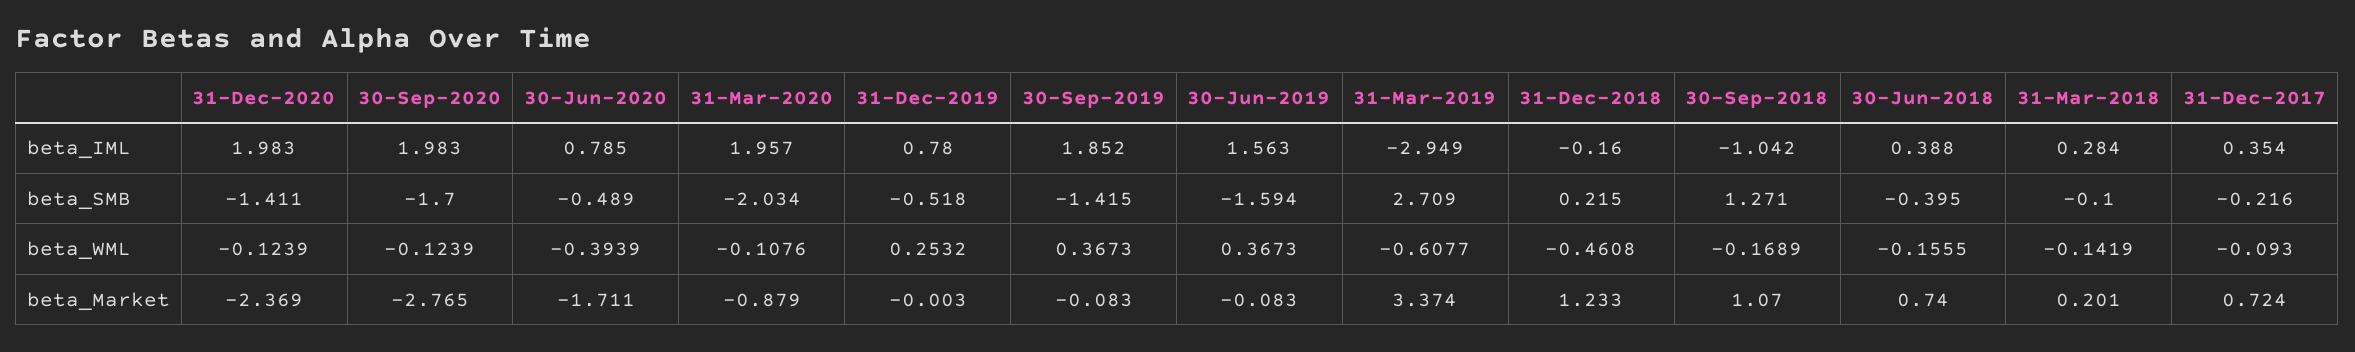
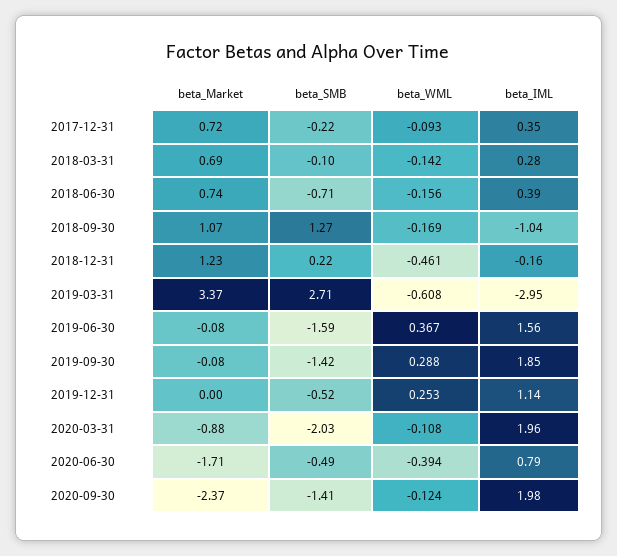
  {
-   "31-Dec-2020": {
-     "beta_IML": 1.983,
-     "beta_SMB": -1.411,
-     "beta_WML": -0.1239,
-     "beta_Market": -2.369
-   },
    "30-Sep-2020": {
      "beta_IML": 1.983,
-     "beta_SMB": -1.7,
+     "beta_SMB": -1.41,
      "beta_WML": -0.1239,
-     "beta_Market": -2.765
+     "beta_Market": -2.37
    },
    "30-Jun-2020": {
      "beta_IML": 0.785,
      "beta_SMB": -0.489,
      "beta_WML": -0.3939,
      "beta_Market": -1.711
    },
    "31-Mar-2020": {
      "beta_IML": 1.957,
      "beta_SMB": -2.034,
      "beta_WML": -0.1076,
      "beta_Market": -0.879
    },
    "31-Dec-2019": {
-     "beta_IML": 0.78,
+     "beta_IML": 1.14,
      "beta_SMB": -0.518,
      "beta_WML": 0.2532,
      "beta_Market": -0.003
    },
    "30-Sep-2019": {
      "beta_IML": 1.852,
      "beta_SMB": -1.415,
-     "beta_WML": 0.3673,
+     "beta_WML": 0.288,
      "beta_Market": -0.083
    },
    "30-Jun-2019": {
      "beta_IML": 1.563,
      "beta_SMB": -1.594,
      "beta_WML": 0.3673,
      "beta_Market": -0.083
    },
    "31-Mar-2019": {
      "beta_IML": -2.949,
      "beta_SMB": 2.709,
      "beta_WML": -0.6077,
      "beta_Market": 3.374
    },
    "31-Dec-2018": {
      "beta_IML": -0.16,
      "beta_SMB": 0.215,
      "beta_WML": -0.4608,
      "beta_Market": 1.233
    },
    "30-Sep-2018": {
      "beta_IML": -1.042,
      "beta_SMB": 1.271,
      "beta_WML": -0.1689,
      "beta_Market": 1.07
    },
    "30-Jun-2018": {
      "beta_IML": 0.388,
-     "beta_SMB": -0.395,
+     "beta_SMB": -0.71,
      "beta_WML": -0.1555,
      "beta_Market": 0.74
    },
    "31-Mar-2018": {
      "beta_IML": 0.284,
      "beta_SMB": -0.1,
      "beta_WML": -0.1419,
-     "beta_Market": 0.201
+     "beta_Market": 0.69
    },
    "31-Dec-2017": {
      "beta_IML": 0.354,
      "beta_SMB": -0.216,
      "beta_WML": -0.093,
      "beta_Market": 0.724
    }
  }

